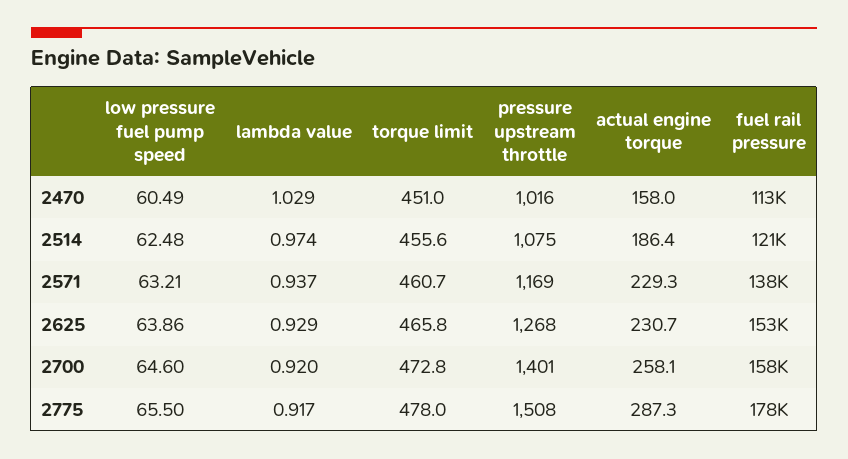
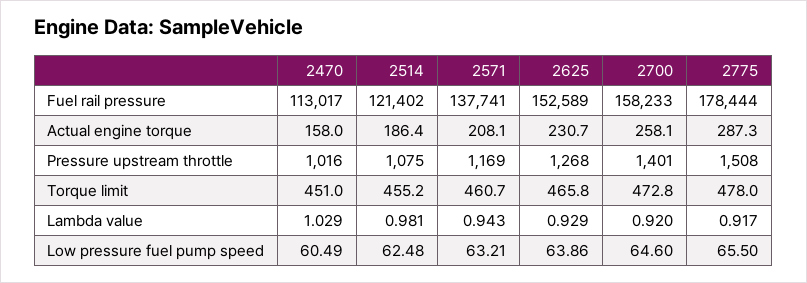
  {
    "low pressure fuel pump speed": {
      "2470": 60.49,
      "2514": 62.48,
      "2571": 63.21,
      "2625": 63.86,
      "2700": 64.6,
      "2775": 65.5
    },
    "lambda value": {
      "2470": 1.029,
-     "2514": 0.974,
+     "2514": 0.981,
-     "2571": 0.937,
+     "2571": 0.943,
      "2625": 0.929,
      "2700": 0.92,
      "2775": 0.917
    },
    "torque limit": {
      "2470": 451,
-     "2514": 455.6,
+     "2514": 455.2,
      "2571": 460.7,
      "2625": 465.8,
      "2700": 472.8,
      "2775": 478
    },
    "pressure upstream throttle": {
      "2470": 1016,
      "2514": 1075,
      "2571": 1169,
      "2625": 1268,
      "2700": 1401,
      "2775": 1508
    },
    "actual engine torque": {
      "2470": 158,
      "2514": 186.4,
-     "2571": 229.3,
+     "2571": 208.1,
      "2625": 230.7,
      "2700": 258.1,
      "2775": 287.3
    },
    "fuel rail pressure": {
      "2470": 113017,
      "2514": 121402,
      "2571": 137741,
      "2625": 152589,
      "2700": 158233,
      "2775": 178444
    }
  }

